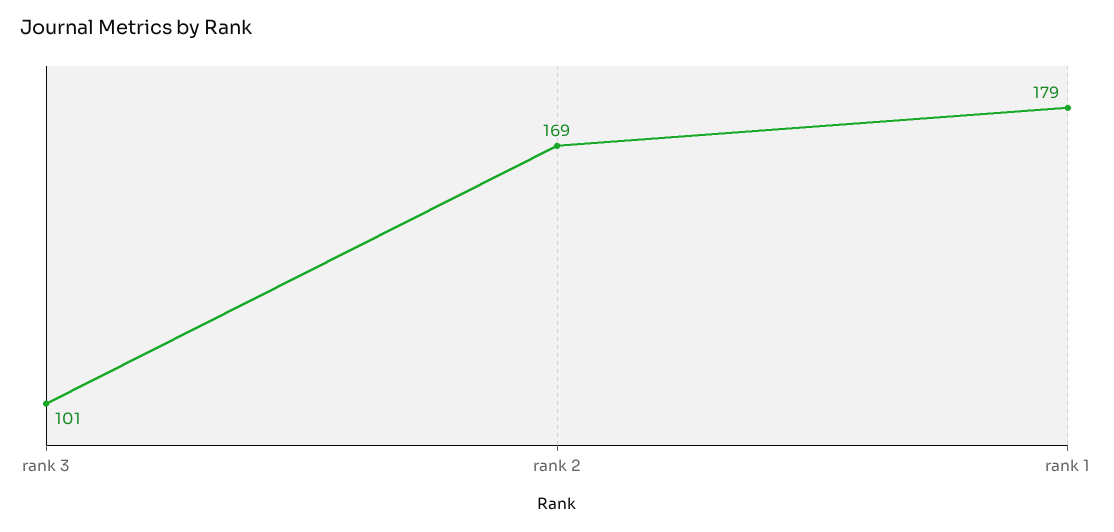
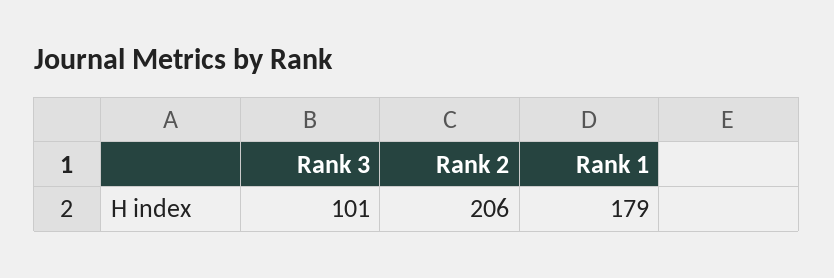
  {
    "rank 3": 101,
-   "rank 2": 169,
+   "rank 2": 206,
    "rank 1": 179
  }

